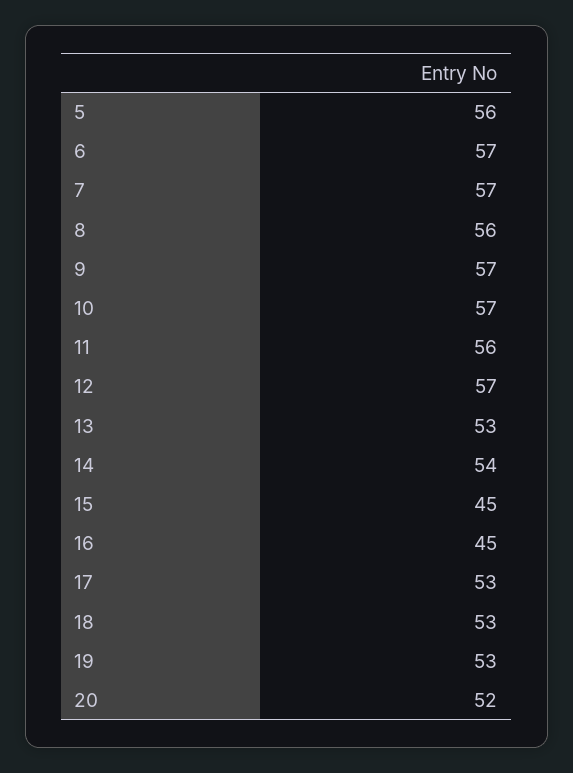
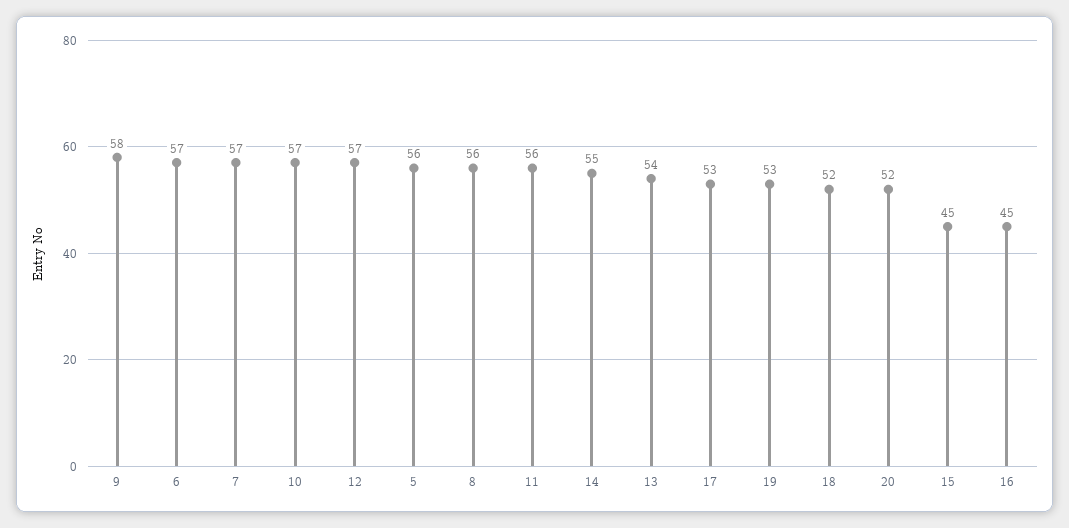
  {
    "5": 56,
    "6": 57,
    "7": 57,
    "8": 56,
-   "9": 57,
+   "9": 58,
    "10": 57,
    "11": 56,
    "12": 57,
-   "13": 53,
+   "13": 54,
-   "14": 54,
+   "14": 55,
    "15": 45,
    "16": 45,
    "17": 53,
-   "18": 53,
+   "18": 52,
    "19": 53,
    "20": 52
  }

